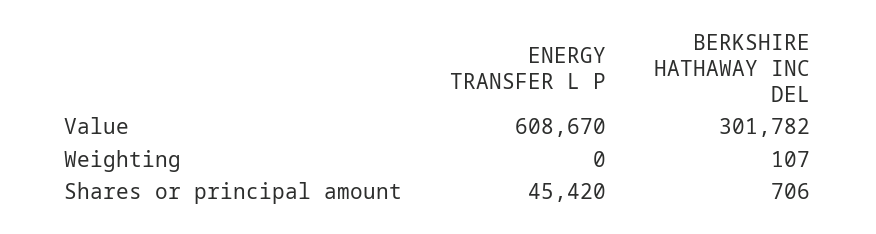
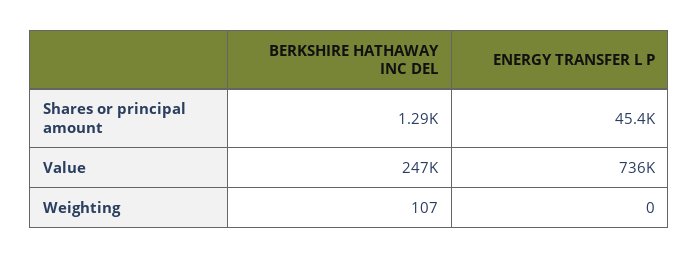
  {
    "ENERGY TRANSFER L P": {
-     "Value": 608670,
+     "Value": 736000,
      "Weighting": 0,
      "Shares or principal amount": 45420
    },
    "BERKSHIRE HATHAWAY INC DEL": {
-     "Value": 301782,
+     "Value": 247000,
      "Weighting": 107,
-     "Shares or principal amount": 706
+     "Shares or principal amount": 1290
    }
  }

